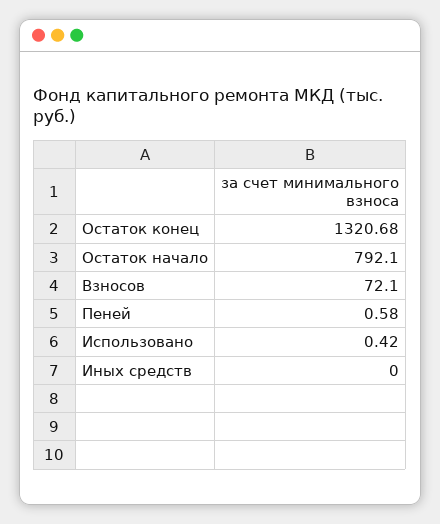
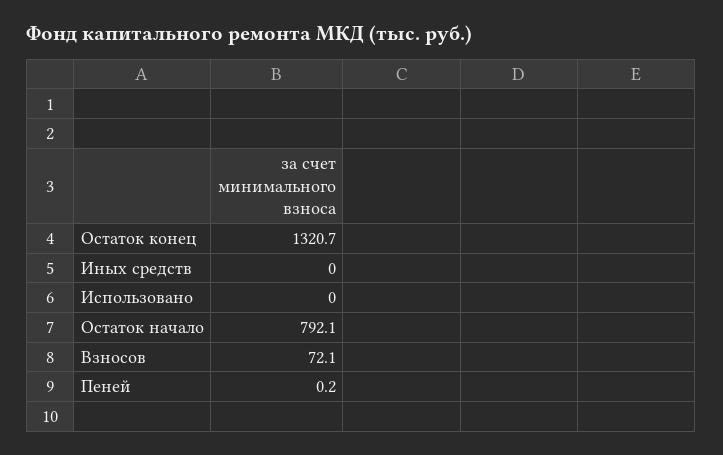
  {
    "Остаток конец": 1320.68,
    "Остаток начало": 792.1,
    "Взносов": 72.1,
-   "Пеней": 0.58,
+   "Пеней": 0.2,
-   "Использовано": 0.42,
+   "Использовано": 0,
    "Иных средств": 0
  }

